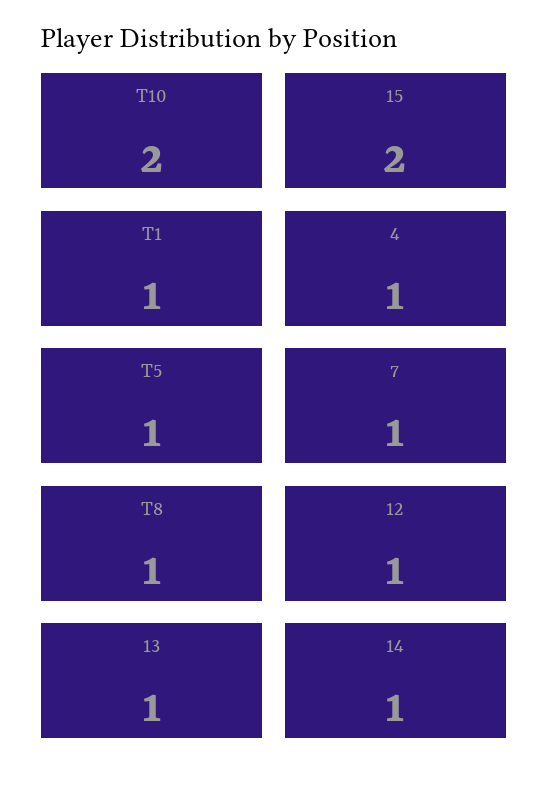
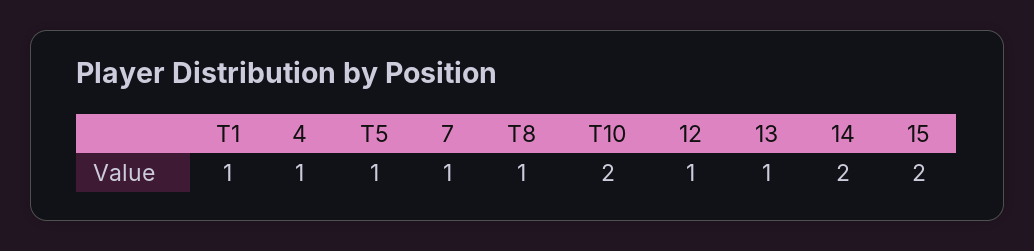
  {
    "T10": 2,
    "15": 2,
    "T1": 1,
    "4": 1,
    "T5": 1,
    "7": 1,
    "T8": 1,
    "12": 1,
    "13": 1,
-   "14": 1
+   "14": 2
  }

